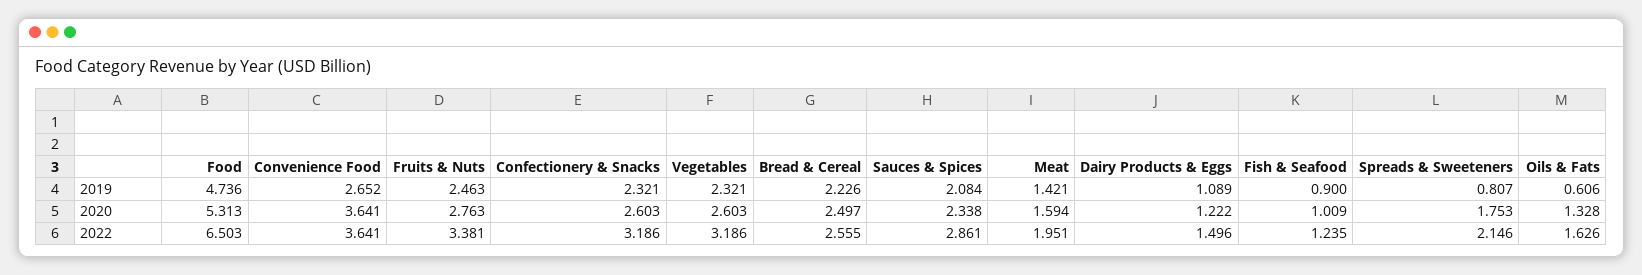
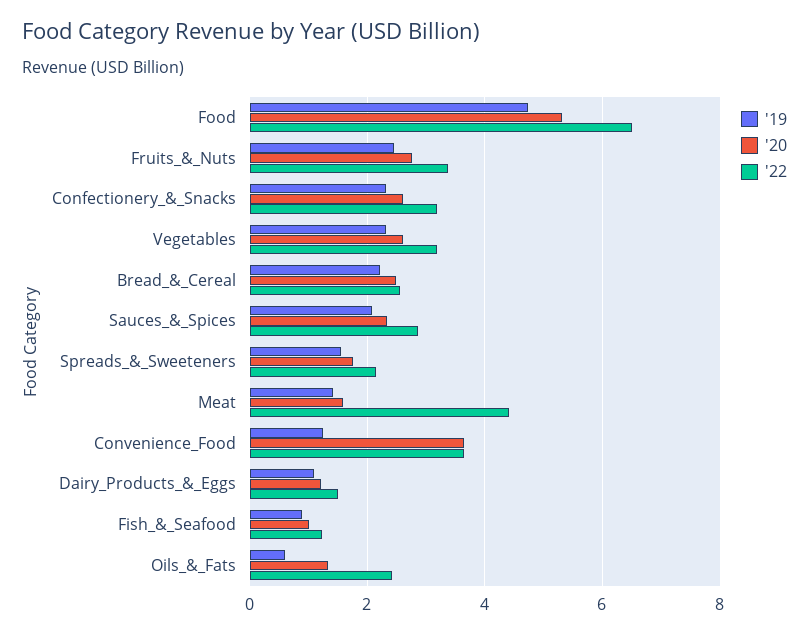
  {
    "2019": {
      "Food": 4.736,
-     "Convenience Food": 2.652,
+     "Convenience Food": 1.2,
      "Fruits & Nuts": 2.463,
      "Confectionery & Snacks": 2.321,
      "Vegetables": 2.321,
      "Bread & Cereal": 2.226,
      "Sauces & Spices": 2.084,
      "Meat": 1.421,
      "Dairy Products & Eggs": 1.089,
      "Fish & Seafood": 0.9,
-     "Spreads & Sweeteners": 0.807,
+     "Spreads & Sweeteners": 1.6,
      "Oils & Fats": 0.606
    },
    "2020": {
      "Food": 5.313,
      "Convenience Food": 3.641,
      "Fruits & Nuts": 2.763,
      "Confectionery & Snacks": 2.603,
      "Vegetables": 2.603,
      "Bread & Cereal": 2.497,
      "Sauces & Spices": 2.338,
      "Meat": 1.594,
      "Dairy Products & Eggs": 1.222,
      "Fish & Seafood": 1.009,
      "Spreads & Sweeteners": 1.753,
      "Oils & Fats": 1.328
    },
    "2022": {
      "Food": 6.503,
      "Convenience Food": 3.641,
      "Fruits & Nuts": 3.381,
      "Confectionery & Snacks": 3.186,
      "Vegetables": 3.186,
      "Bread & Cereal": 2.555,
      "Sauces & Spices": 2.861,
-     "Meat": 1.951,
+     "Meat": 4.4,
      "Dairy Products & Eggs": 1.496,
      "Fish & Seafood": 1.235,
      "Spreads & Sweeteners": 2.146,
-     "Oils & Fats": 1.626
+     "Oils & Fats": 2.4
    }
  }

